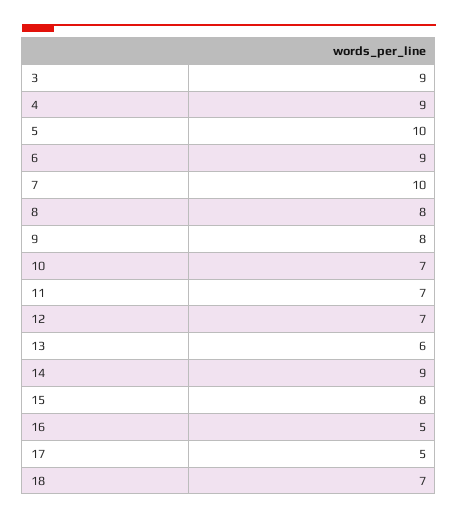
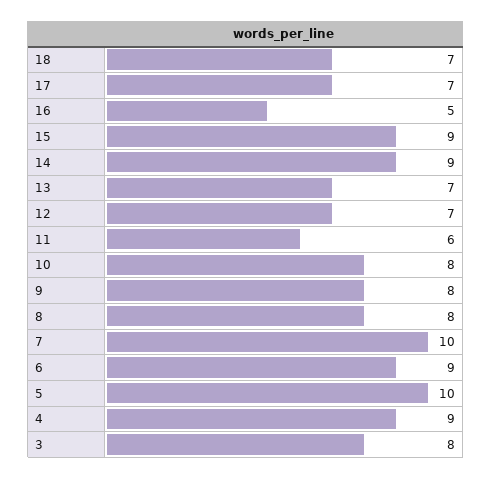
  {
-   "3": 9,
+   "3": 8,
    "4": 9,
    "5": 10,
    "6": 9,
    "7": 10,
    "8": 8,
    "9": 8,
-   "10": 7,
+   "10": 8,
-   "11": 7,
+   "11": 6,
    "12": 7,
-   "13": 6,
+   "13": 7,
    "14": 9,
-   "15": 8,
+   "15": 9,
    "16": 5,
-   "17": 5,
+   "17": 7,
    "18": 7
  }

